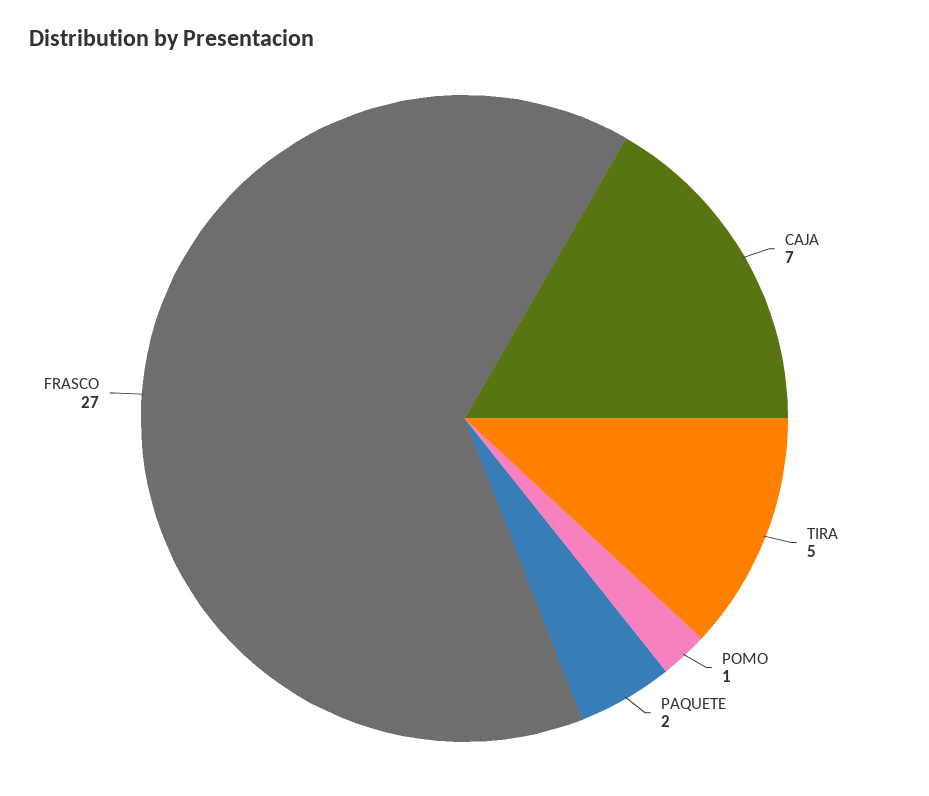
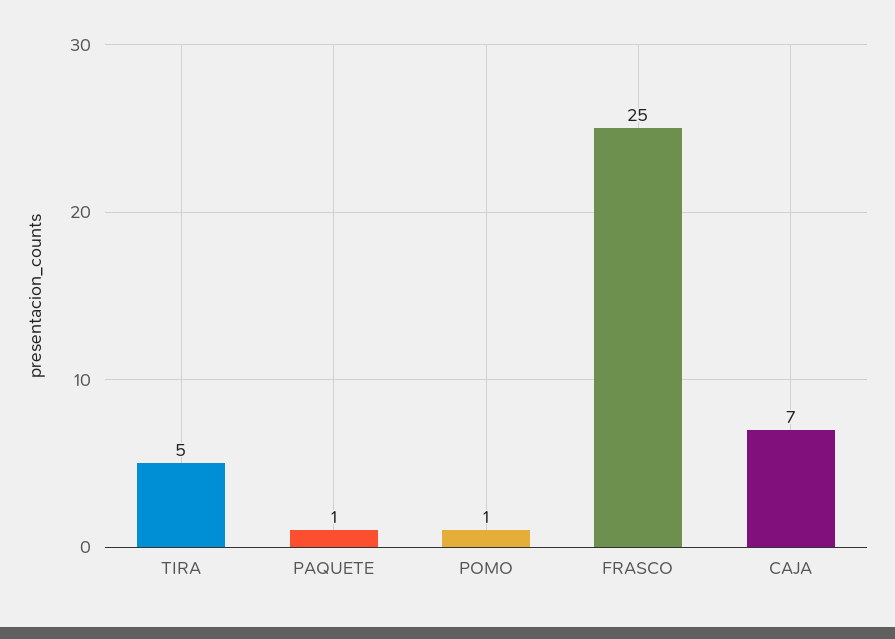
  {
    "CAJA": 7,
    "TIRA": 5,
    "POMO": 1,
-   "PAQUETE": 2,
+   "PAQUETE": 1,
-   "FRASCO": 27
+   "FRASCO": 25
  }

